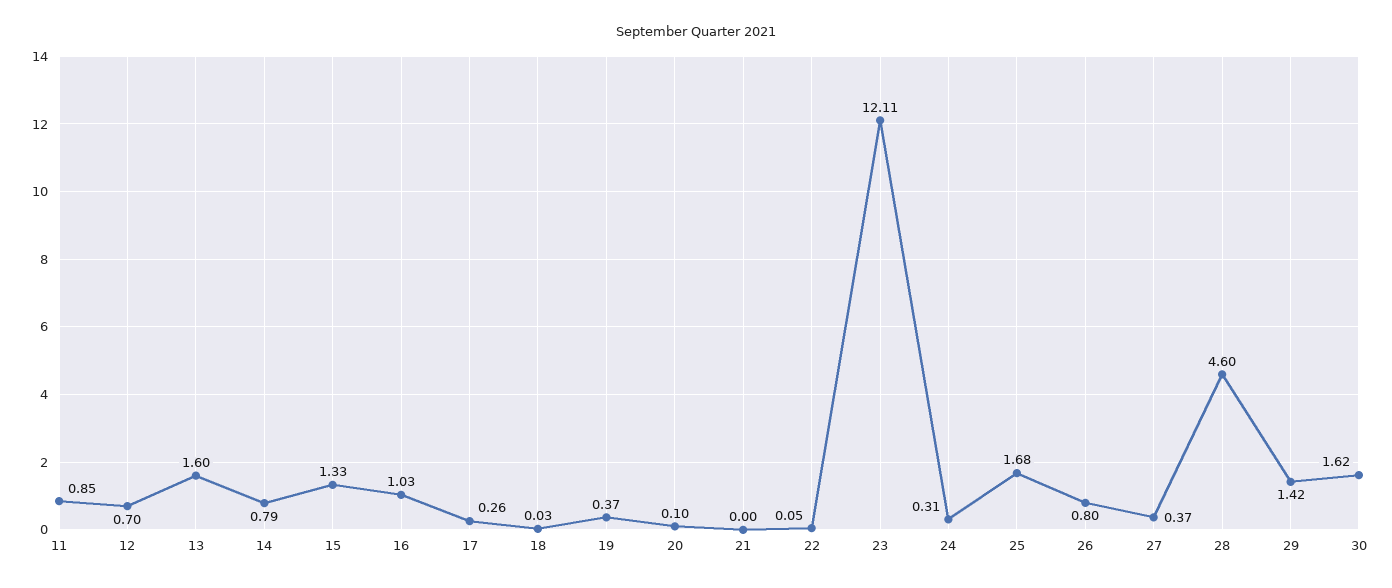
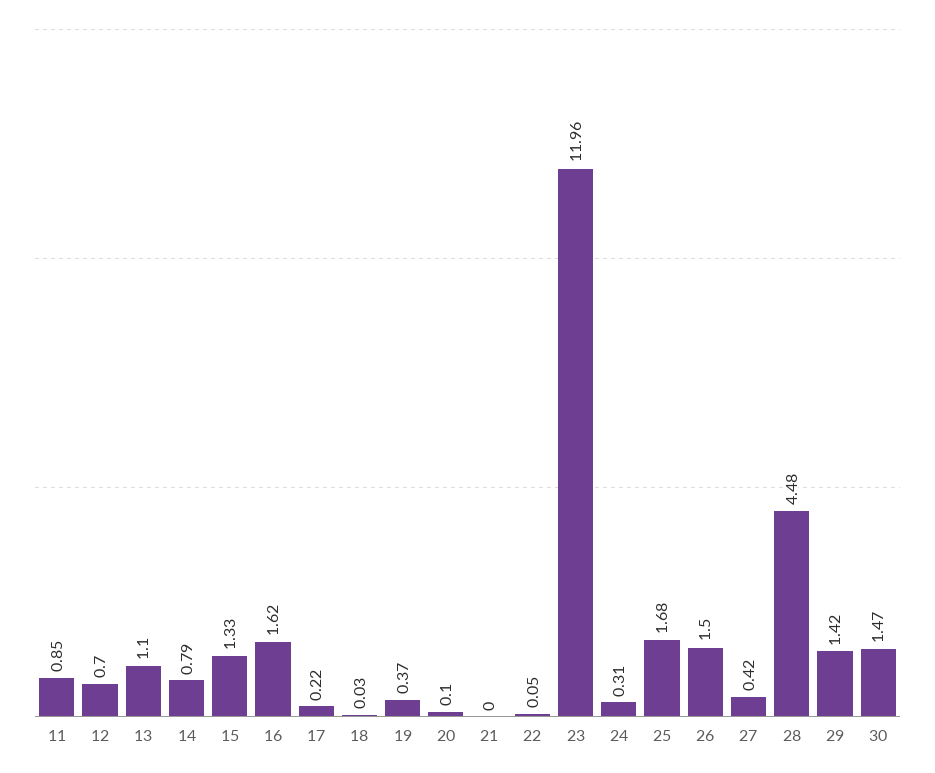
  {
    "11": 0.85,
    "12": 0.7,
-   "13": 1.6,
+   "13": 1.1,
    "14": 0.79,
    "15": 1.33,
-   "16": 1.03,
+   "16": 1.62,
-   "17": 0.26,
+   "17": 0.22,
    "18": 0.03,
    "19": 0.37,
    "20": 0.1,
    "21": 0,
    "22": 0.05,
-   "23": 12.11,
+   "23": 11.96,
    "24": 0.31,
    "25": 1.68,
-   "26": 0.8,
+   "26": 1.5,
-   "27": 0.37,
+   "27": 0.42,
-   "28": 4.6,
+   "28": 4.48,
    "29": 1.42,
-   "30": 1.62
+   "30": 1.47
  }

